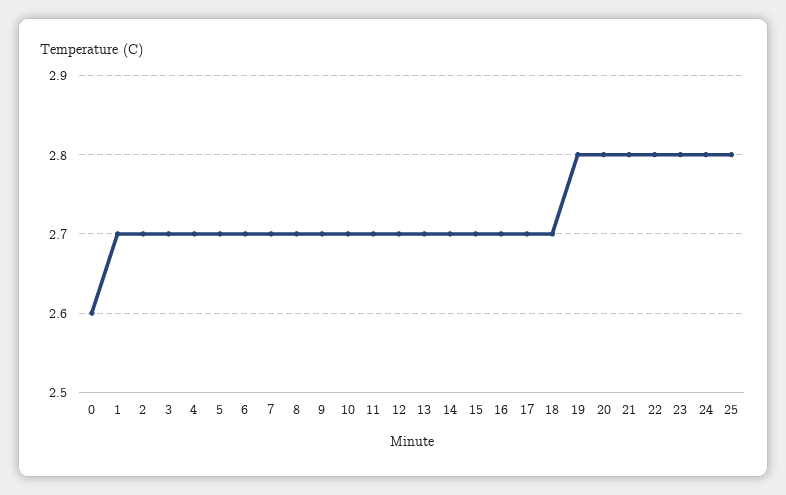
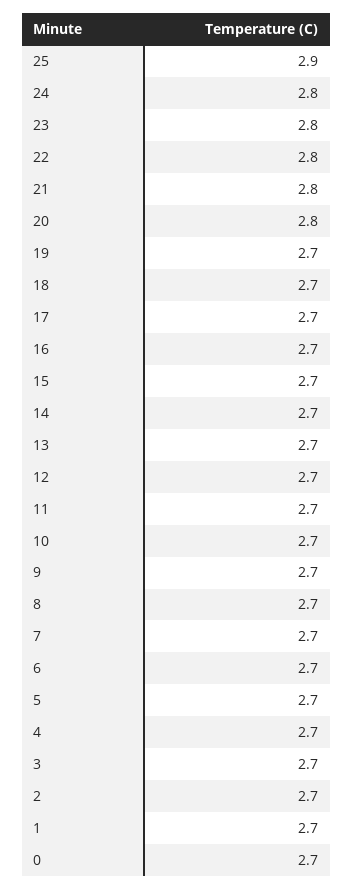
  {
-   "0": 2.6,
+   "0": 2.7,
    "1": 2.7,
    "2": 2.7,
    "3": 2.7,
    "4": 2.7,
    "5": 2.7,
    "6": 2.7,
    "7": 2.7,
    "8": 2.7,
    "9": 2.7,
    "10": 2.7,
    "11": 2.7,
    "12": 2.7,
    "13": 2.7,
    "14": 2.7,
    "15": 2.7,
    "16": 2.7,
    "17": 2.7,
    "18": 2.7,
-   "19": 2.8,
+   "19": 2.7,
    "20": 2.8,
    "21": 2.8,
    "22": 2.8,
    "23": 2.8,
    "24": 2.8,
-   "25": 2.8
+   "25": 2.9
  }

